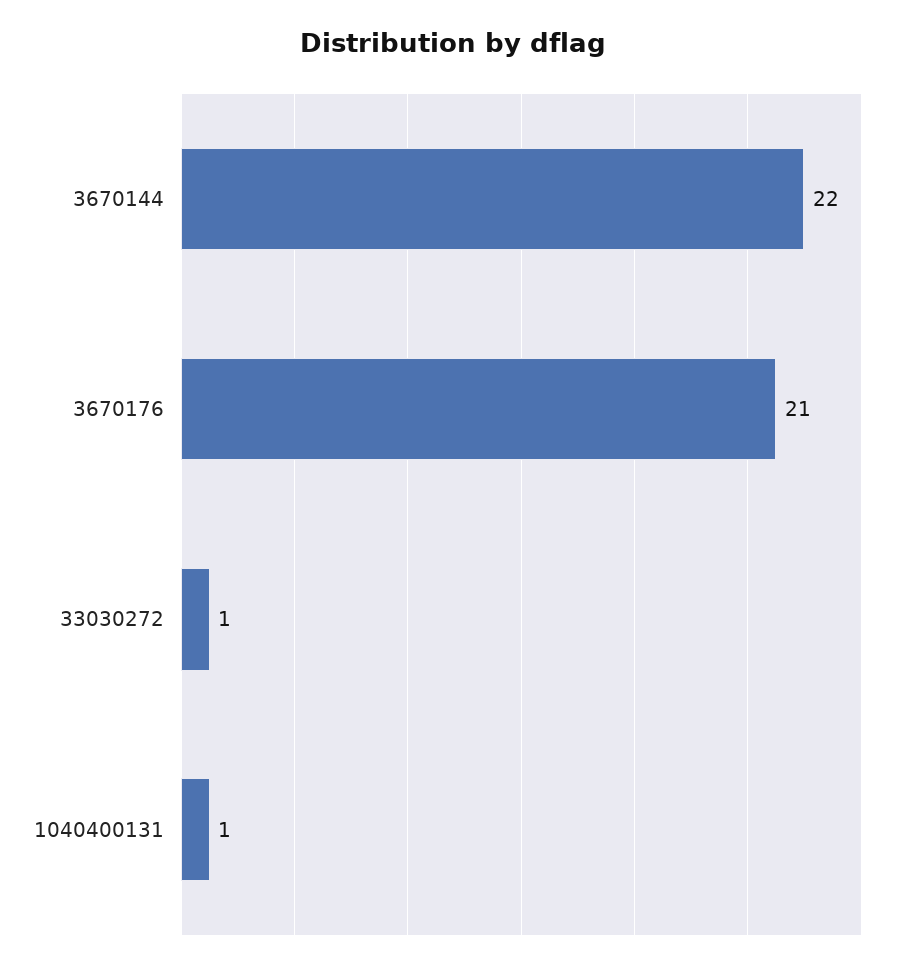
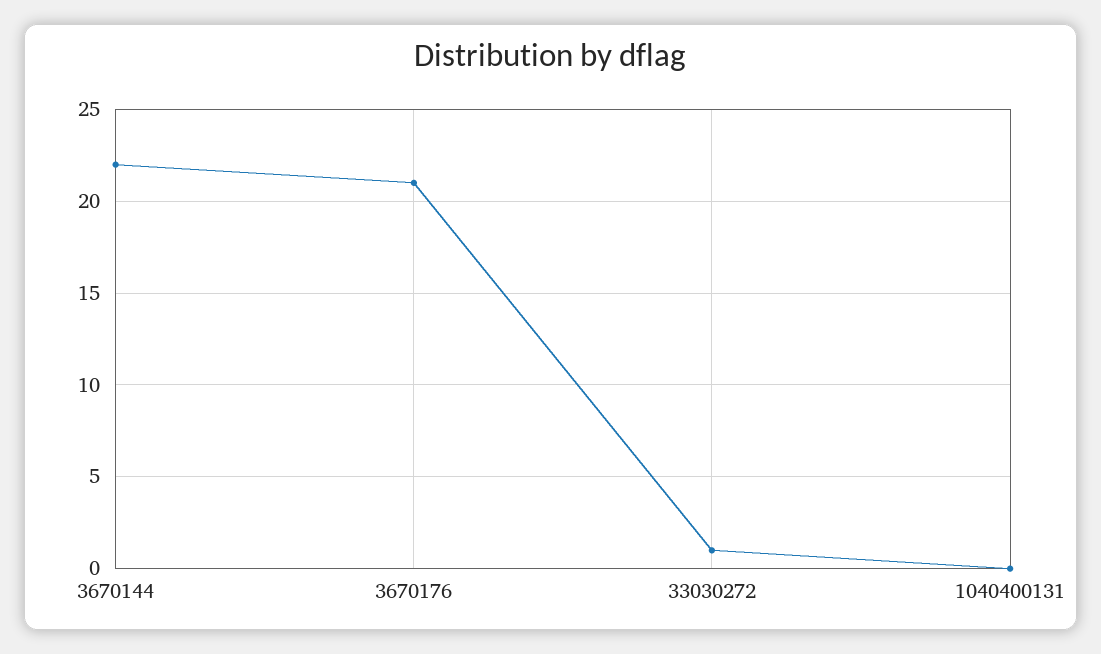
  {
    "3670144": 22,
    "3670176": 21,
    "33030272": 1,
-   "1040400131": 1
+   "1040400131": 0
  }

